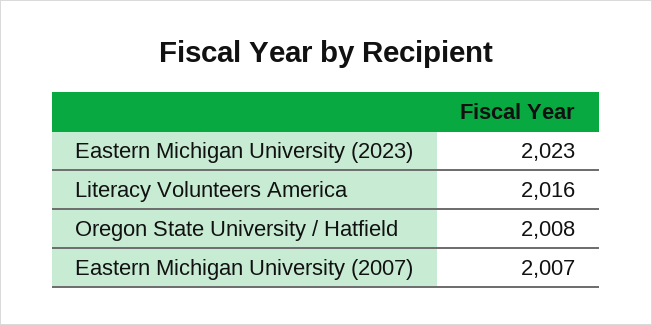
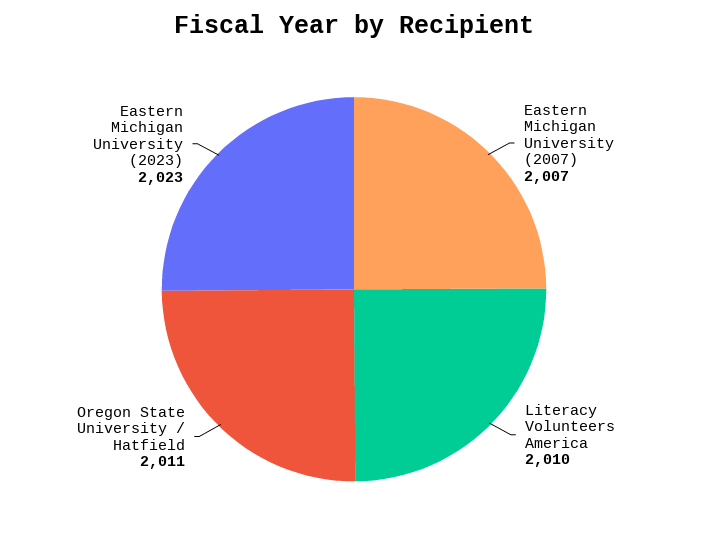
  {
    "Eastern Michigan University (2023)": 2023,
-   "Literacy Volunteers America": 2016,
+   "Literacy Volunteers America": 2010,
-   "Oregon State University / Hatfield": 2008,
+   "Oregon State University / Hatfield": 2011,
    "Eastern Michigan University (2007)": 2007
  }

